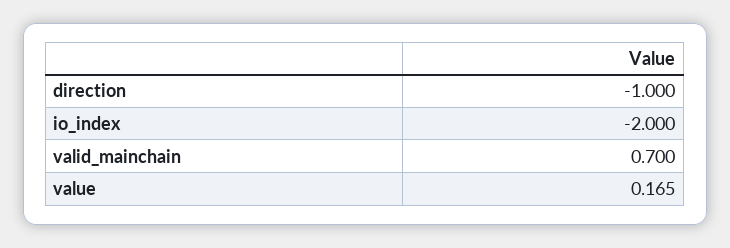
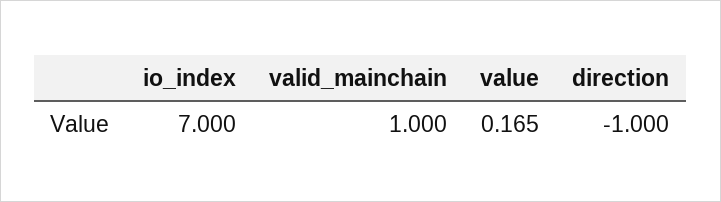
  {
    "direction": -1,
-   "io_index": -2,
+   "io_index": 7,
-   "valid_mainchain": 0.7,
+   "valid_mainchain": 1,
    "value": 0.165
  }

